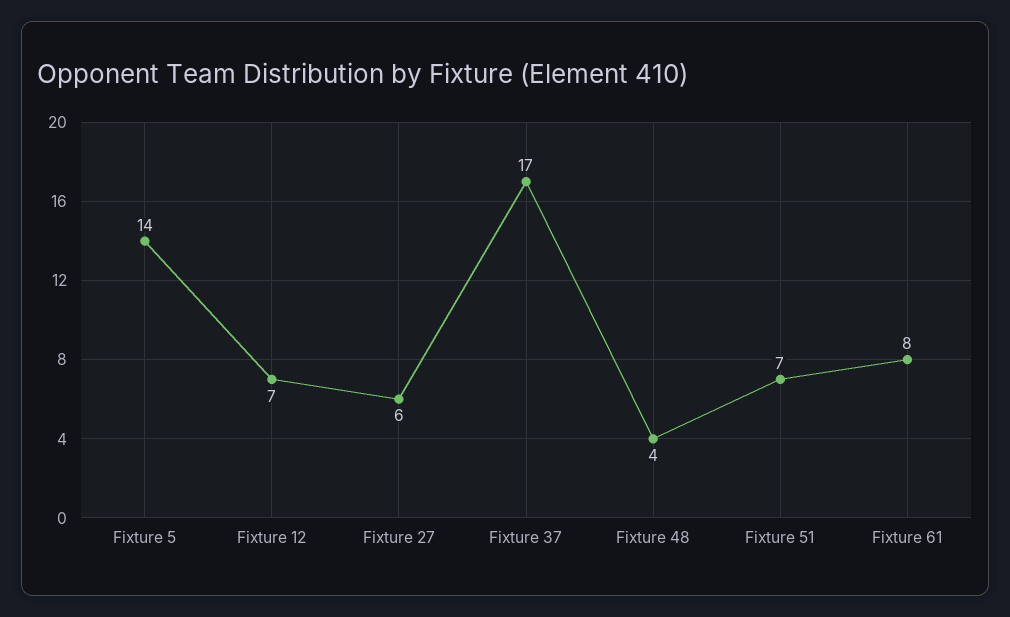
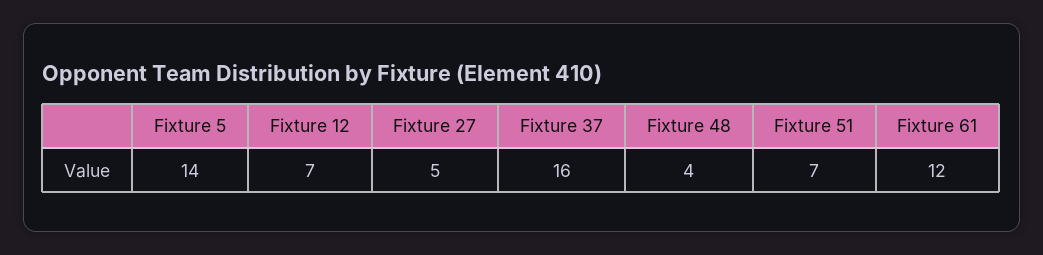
  {
    "Fixture 5": 14,
    "Fixture 12": 7,
-   "Fixture 27": 6,
+   "Fixture 27": 5,
-   "Fixture 37": 17,
+   "Fixture 37": 16,
    "Fixture 48": 4,
    "Fixture 51": 7,
-   "Fixture 61": 8
+   "Fixture 61": 12
  }

